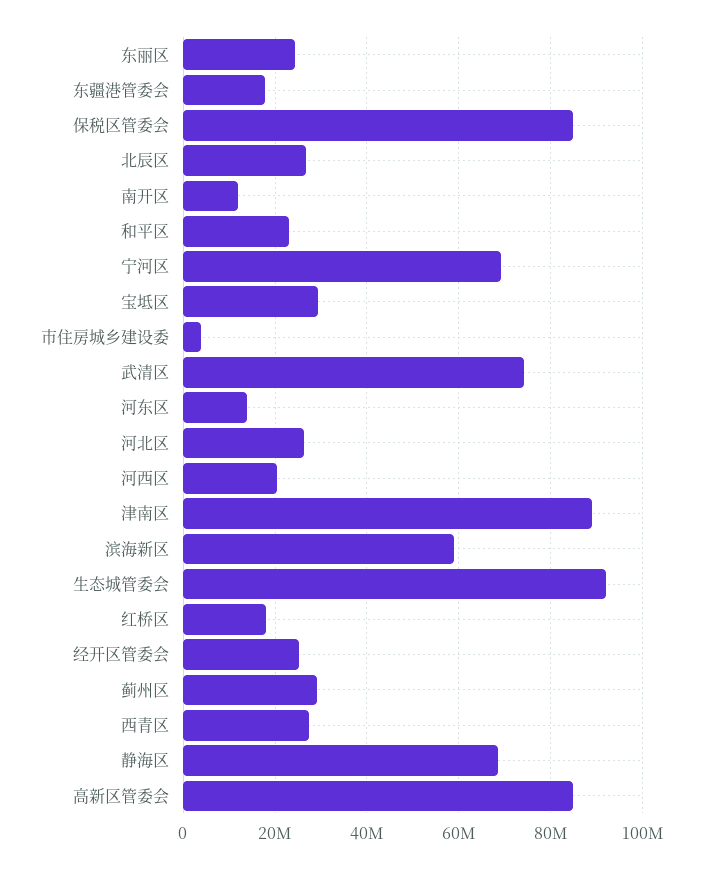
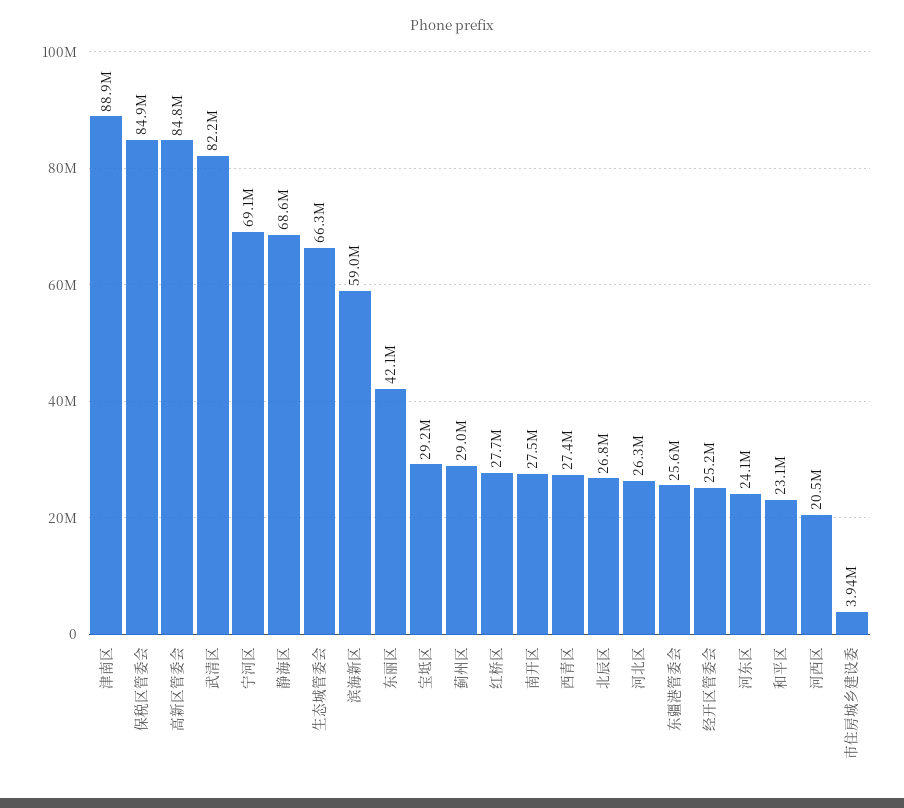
  {
-   "东丽区": 24000000,
+   "东丽区": 42100000,
-   "东疆港管委会": 18000000,
+   "东疆港管委会": 25600000,
    "保税区管委会": 84900000,
    "北辰区": 26800000,
-   "南开区": 12000000,
+   "南开区": 27500000,
    "和平区": 23100000,
    "宁河区": 69100000,
    "宝坻区": 29200000,
    "市住房城乡建设委": 3940000,
-   "武清区": 74000000,
+   "武清区": 82200000,
-   "河东区": 14000000,
+   "河东区": 24100000,
    "河北区": 26300000,
    "河西区": 20500000,
    "津南区": 88900000,
    "滨海新区": 59000000,
-   "生态城管委会": 92000000,
+   "生态城管委会": 66300000,
-   "红桥区": 18000000,
+   "红桥区": 27700000,
    "经开区管委会": 25200000,
    "蓟州区": 29000000,
    "西青区": 27400000,
    "静海区": 68600000,
    "高新区管委会": 84800000
  }

